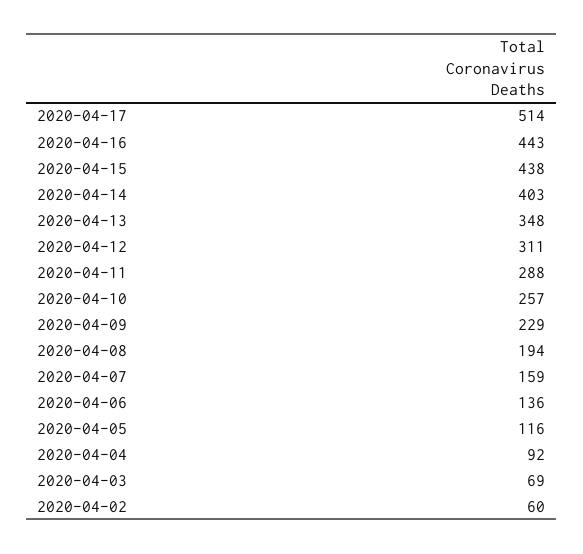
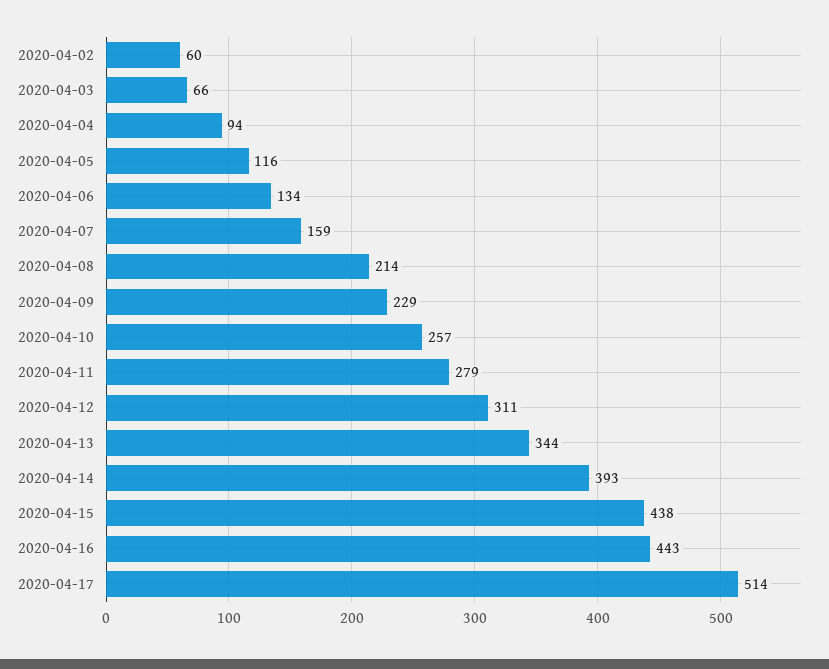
  {
    "2020-04-17": 514,
    "2020-04-16": 443,
    "2020-04-15": 438,
-   "2020-04-14": 403,
+   "2020-04-14": 393,
-   "2020-04-13": 348,
+   "2020-04-13": 344,
    "2020-04-12": 311,
-   "2020-04-11": 288,
+   "2020-04-11": 279,
    "2020-04-10": 257,
    "2020-04-09": 229,
-   "2020-04-08": 194,
+   "2020-04-08": 214,
    "2020-04-07": 159,
-   "2020-04-06": 136,
+   "2020-04-06": 134,
    "2020-04-05": 116,
-   "2020-04-04": 92,
+   "2020-04-04": 94,
-   "2020-04-03": 69,
+   "2020-04-03": 66,
    "2020-04-02": 60
  }

